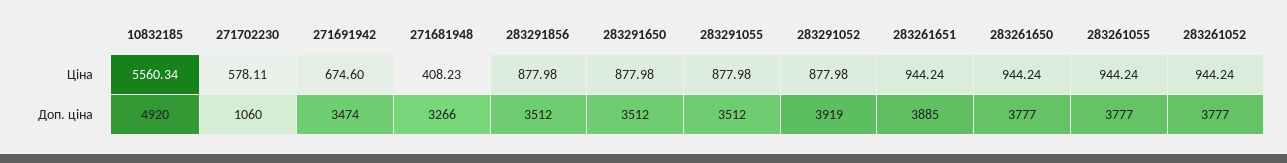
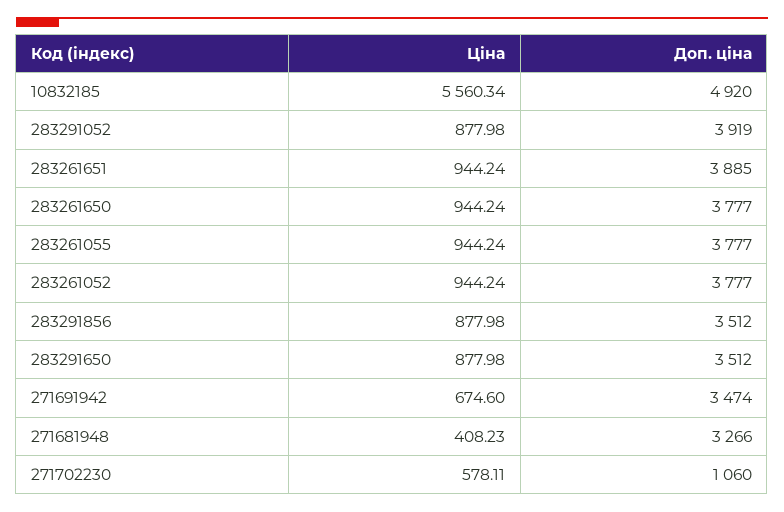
  {
    "10832185": {
      "Ціна": 5560.34,
      "Доп. ціна": 4920
    },
    "271702230": {
      "Ціна": 578.11,
      "Доп. ціна": 1060
    },
    "271691942": {
      "Ціна": 674.6,
      "Доп. ціна": 3474
    },
    "271681948": {
      "Ціна": 408.23,
      "Доп. ціна": 3266
    },
    "283291856": {
      "Ціна": 877.98,
      "Доп. ціна": 3512
    },
    "283291650": {
      "Ціна": 877.98,
      "Доп. ціна": 3512
    },
-   "283291055": {
-     "Ціна": 877.98,
-     "Доп. ціна": 3512
-   },
    "283291052": {
      "Ціна": 877.98,
      "Доп. ціна": 3919
    },
    "283261651": {
      "Ціна": 944.24,
      "Доп. ціна": 3885
    },
    "283261650": {
      "Ціна": 944.24,
      "Доп. ціна": 3777
    },
    "283261055": {
      "Ціна": 944.24,
      "Доп. ціна": 3777
    },
    "283261052": {
      "Ціна": 944.24,
      "Доп. ціна": 3777
    }
  }

